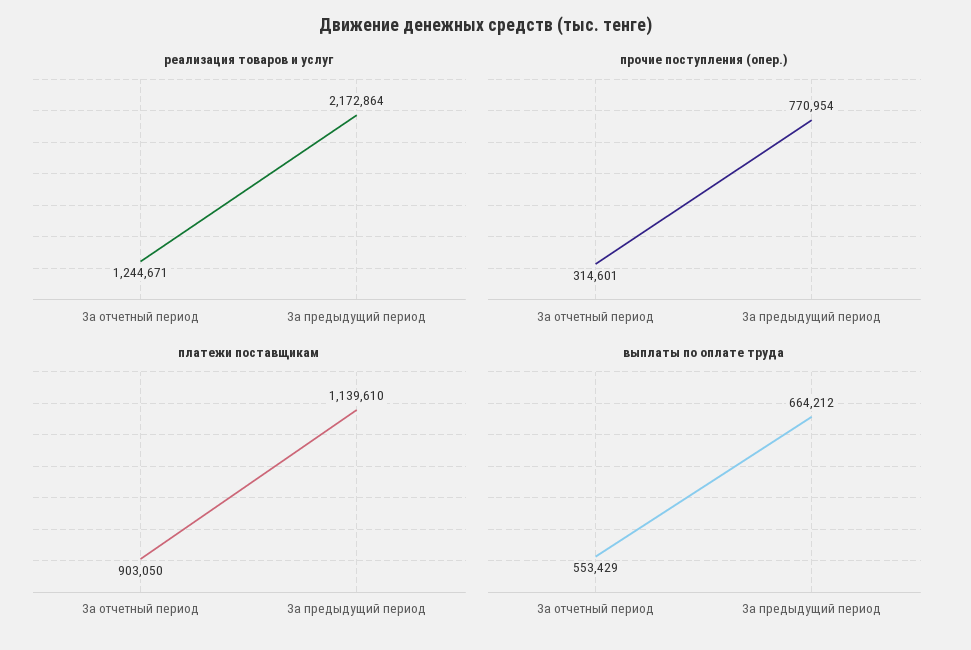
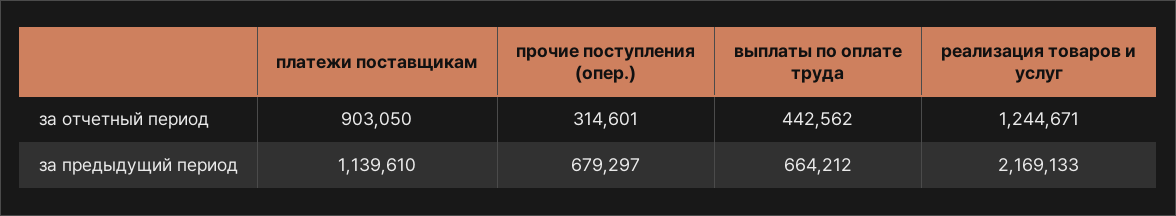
  {
    "реализация товаров и услуг": {
      "За отчетный период": 1244671,
-     "За предыдущий период": 2172864
+     "За предыдущий период": 2169133
    },
    "прочие поступления (опер.)": {
      "За отчетный период": 314601,
-     "За предыдущий период": 770954
+     "За предыдущий период": 679297
    },
    "платежи поставщикам": {
      "За отчетный период": 903050,
      "За предыдущий период": 1139610
    },
    "выплаты по оплате труда": {
-     "За отчетный период": 553429,
+     "За отчетный период": 442562,
      "За предыдущий период": 664212
    }
  }

